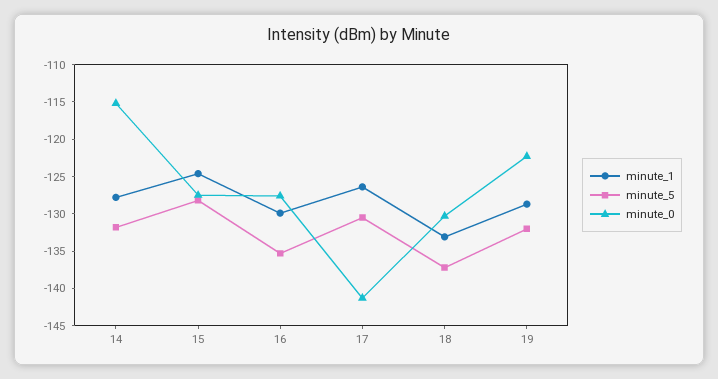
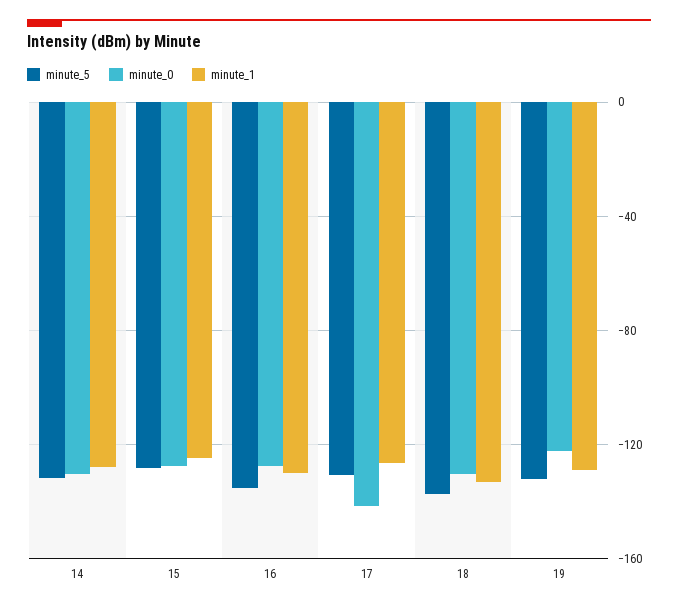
  {
    "minute_1": {
      "14": -127.5,
      "15": -125,
      "16": -130,
      "17": -127.5,
      "18": -132.5,
      "19": -127.5
    },
    "minute_5": {
      "14": -132.5,
      "15": -127.5,
      "16": -135,
      "17": -130,
      "18": -137.5,
      "19": -132.5
    },
    "minute_0": {
-     "14": -115,
+     "14": -130,
      "15": -127.5,
      "16": -127.5,
      "17": -142.5,
      "18": -130,
      "19": -122.5
    }
  }

